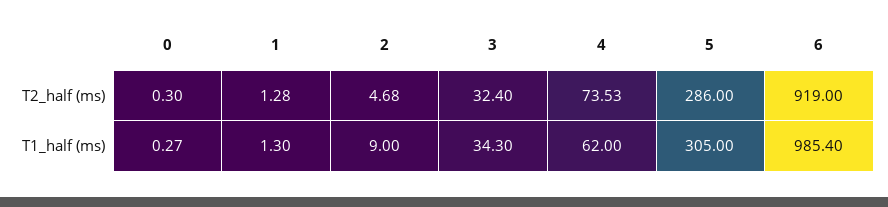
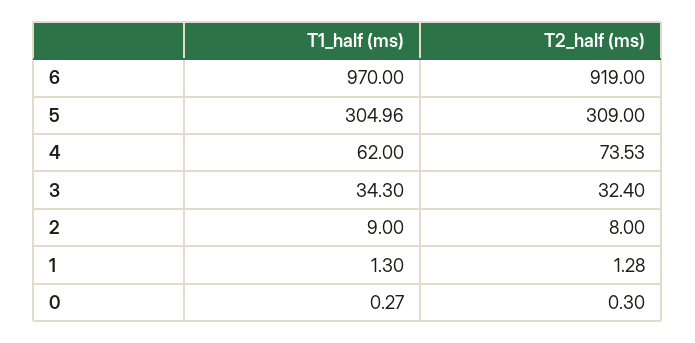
  {
    "0": {
      "T2_half (ms)": 0.3,
      "T1_half (ms)": 0.27
    },
    "1": {
      "T2_half (ms)": 1.28,
      "T1_half (ms)": 1.3
    },
    "2": {
-     "T2_half (ms)": 4.68,
+     "T2_half (ms)": 8,
      "T1_half (ms)": 9
    },
    "3": {
      "T2_half (ms)": 32.4,
      "T1_half (ms)": 34.3
    },
    "4": {
      "T2_half (ms)": 73.53,
      "T1_half (ms)": 62
    },
    "5": {
-     "T2_half (ms)": 286,
+     "T2_half (ms)": 309,
-     "T1_half (ms)": 305
+     "T1_half (ms)": 304.96
    },
    "6": {
      "T2_half (ms)": 919,
-     "T1_half (ms)": 985.4
+     "T1_half (ms)": 970
    }
  }

